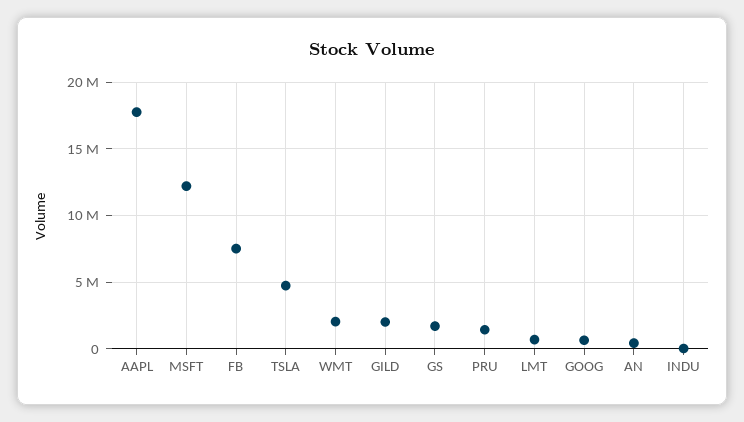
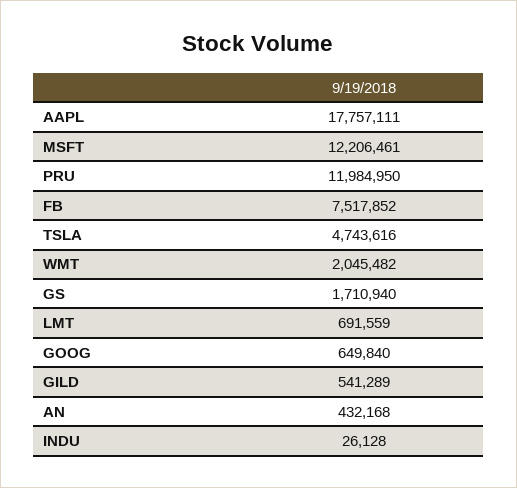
  {
    "AAPL": 17757111,
    "MSFT": 12206461,
    "FB": 7517852,
    "TSLA": 4743616,
    "WMT": 2045482,
-   "GILD": 2000000,
+   "GILD": 541289,
    "GS": 1710940,
-   "PRU": 1500000,
+   "PRU": 11984950,
    "LMT": 691559,
    "GOOG": 649840,
    "AN": 432168,
    "INDU": 26128
  }

